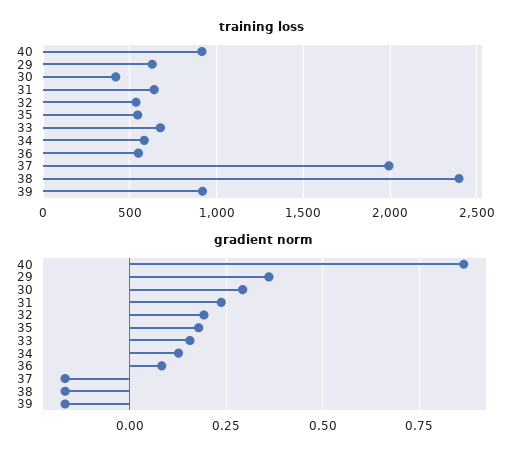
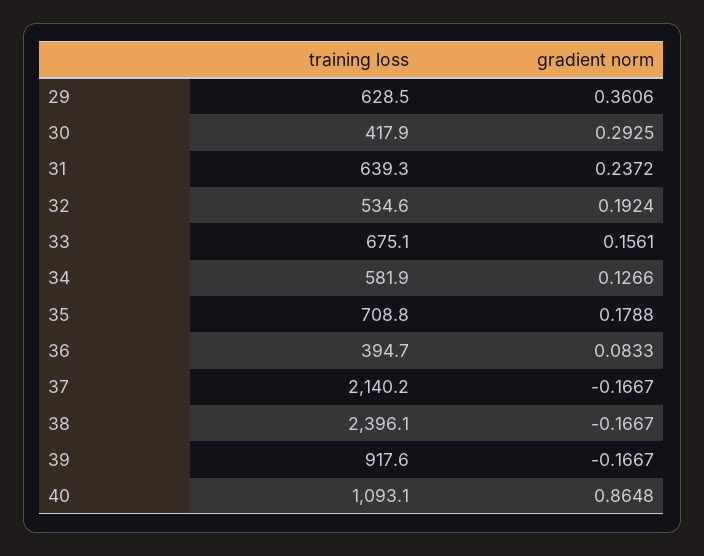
  {
    "training loss": {
-     "40": 900,
+     "40": 1093.1,
      "29": 628.5,
      "30": 417.9,
      "31": 639.3,
      "32": 534.6,
-     "35": 550,
+     "35": 708.8,
      "33": 675.1,
      "34": 581.9,
-     "36": 550,
+     "36": 394.7,
-     "37": 2000,
+     "37": 2140.2,
      "38": 2396.1,
      "39": 917.6
    },
    "gradient norm": {
      "40": 0.8648,
      "29": 0.3606,
      "30": 0.2925,
      "31": 0.2372,
      "32": 0.1924,
      "35": 0.1788,
      "33": 0.1561,
      "34": 0.1266,
      "36": 0.0833,
      "37": -0.1667,
      "38": -0.1667,
      "39": -0.1667
    }
  }

